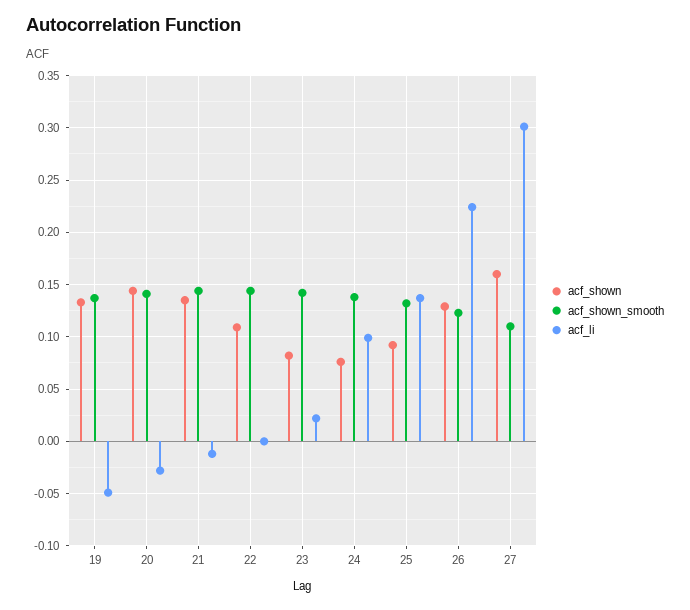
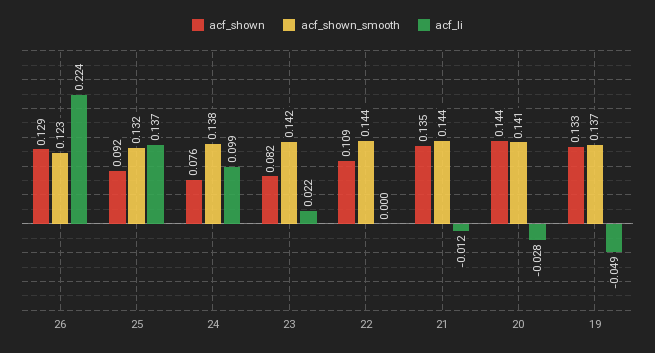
  {
    "acf_shown": {
      "19": 0.133,
      "20": 0.144,
      "21": 0.135,
      "22": 0.109,
      "23": 0.082,
      "24": 0.076,
      "25": 0.092,
-     "26": 0.129,
+     "26": 0.129
-     "27": 0.16
    },
    "acf_shown_smooth": {
      "19": 0.137,
      "20": 0.141,
      "21": 0.144,
      "22": 0.144,
      "23": 0.142,
      "24": 0.138,
      "25": 0.132,
-     "26": 0.123,
+     "26": 0.123
-     "27": 0.11
    },
    "acf_li": {
      "19": -0.049,
      "20": -0.028,
      "21": -0.012,
      "22": 0,
      "23": 0.022,
      "24": 0.099,
      "25": 0.137,
-     "26": 0.224,
+     "26": 0.224
-     "27": 0.3
    }
  }

